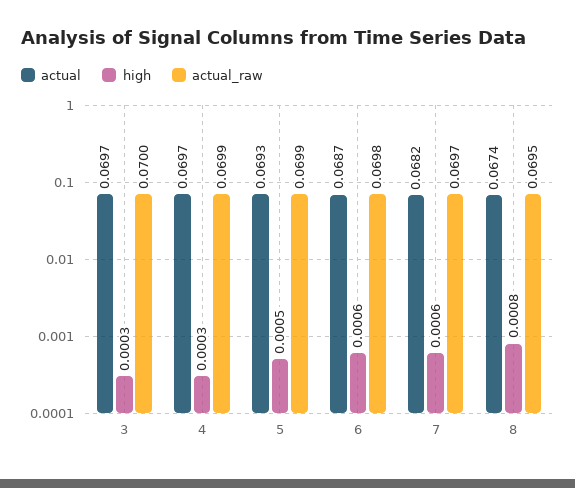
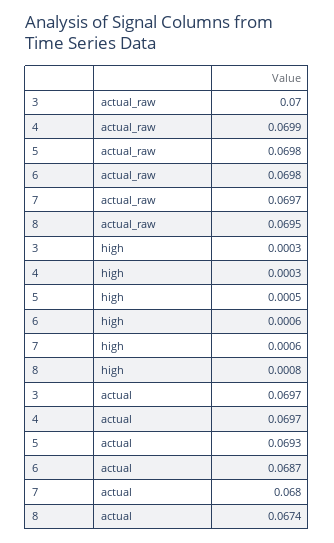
  {
    "actual": {
      "3": 0.0697,
      "4": 0.0697,
      "5": 0.0693,
      "6": 0.0687,
-     "7": 0.0682,
+     "7": 0.068,
      "8": 0.0674
    },
    "high": {
      "3": 0.0003,
      "4": 0.0003,
      "5": 0.0005,
      "6": 0.0006,
      "7": 0.0006,
      "8": 0.0008
    },
    "actual_raw": {
      "3": 0.07,
      "4": 0.0699,
-     "5": 0.0699,
+     "5": 0.0698,
      "6": 0.0698,
      "7": 0.0697,
      "8": 0.0695
    }
  }

